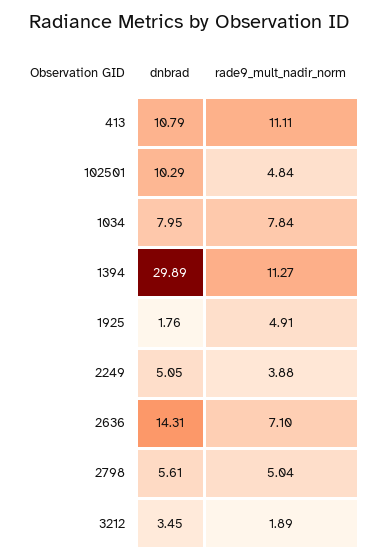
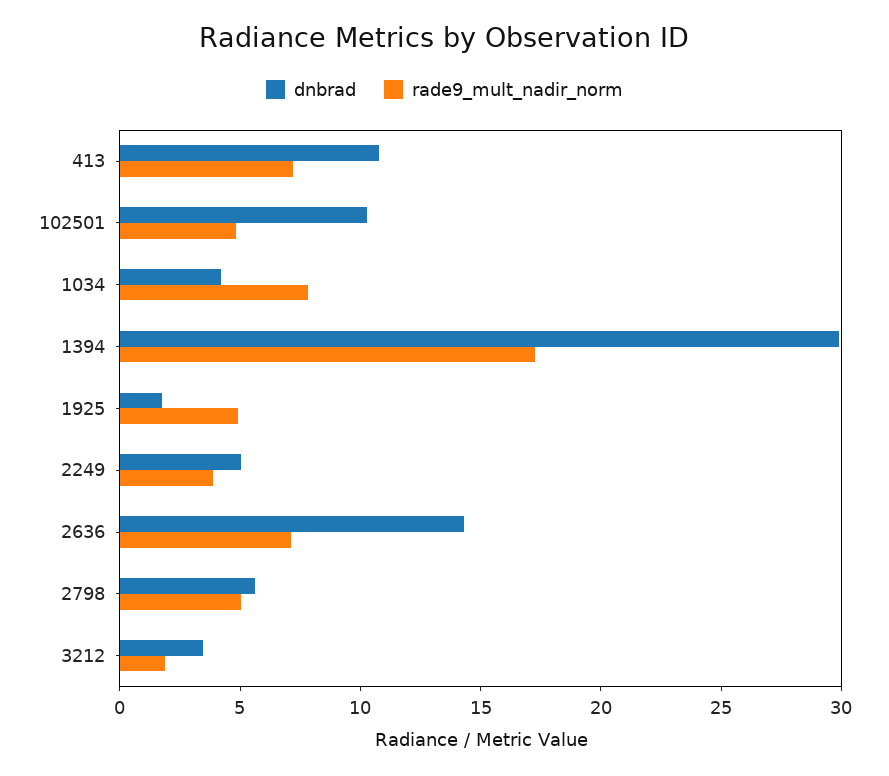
  {
    "dnbrad": {
      "413": 10.79,
      "102501": 10.29,
-     "1034": 7.95,
+     "1034": 4,
      "1394": 29.89,
      "1925": 1.76,
      "2249": 5.05,
      "2636": 14.31,
      "2798": 5.61,
      "3212": 3.45
    },
    "rade9_mult_nadir_norm": {
-     "413": 11.11,
+     "413": 7,
      "102501": 4.84,
      "1034": 7.84,
-     "1394": 11.27,
+     "1394": 17,
      "1925": 4.91,
      "2249": 3.88,
      "2636": 7.1,
      "2798": 5.04,
      "3212": 1.89
    }
  }

